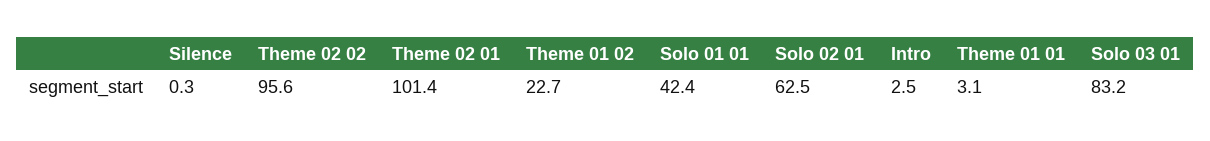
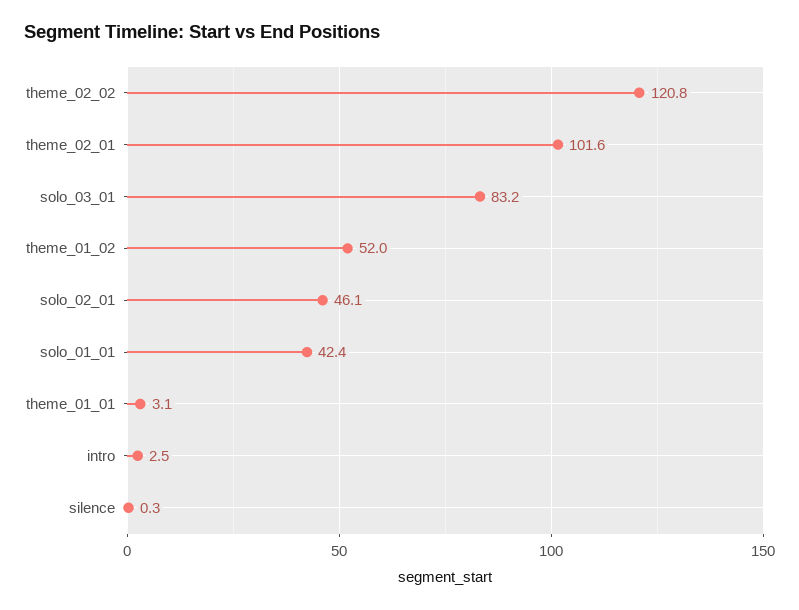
  {
    "Silence": 0.3,
-   "Theme 02 02": 95.6,
+   "Theme 02 02": 120.8,
-   "Theme 02 01": 101.4,
+   "Theme 02 01": 101.6,
-   "Theme 01 02": 22.7,
+   "Theme 01 02": 52,
    "Solo 01 01": 42.4,
-   "Solo 02 01": 62.5,
+   "Solo 02 01": 46.1,
    "Intro": 2.5,
    "Theme 01 01": 3.1,
    "Solo 03 01": 83.2
  }

